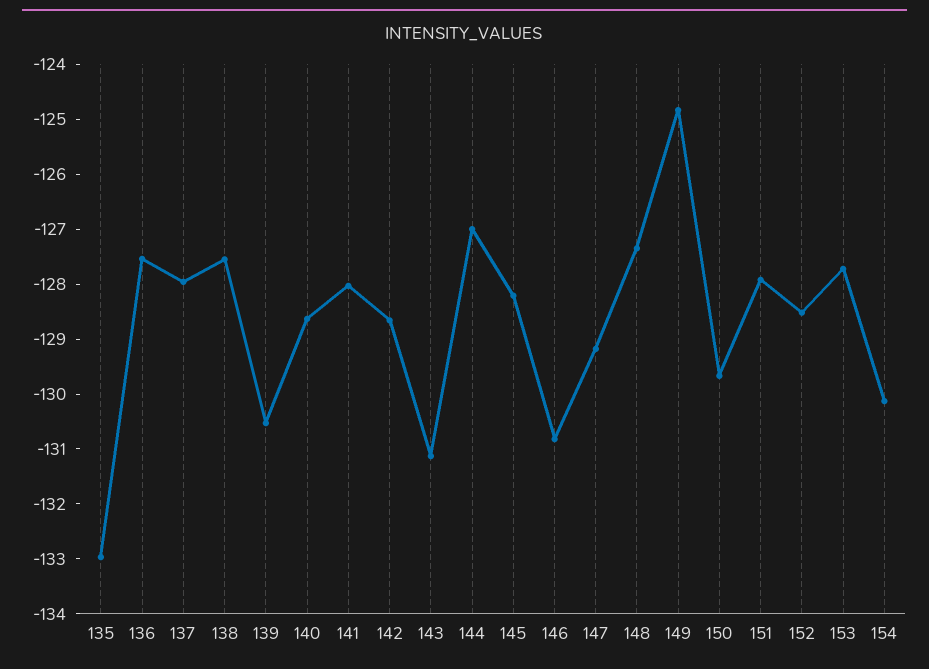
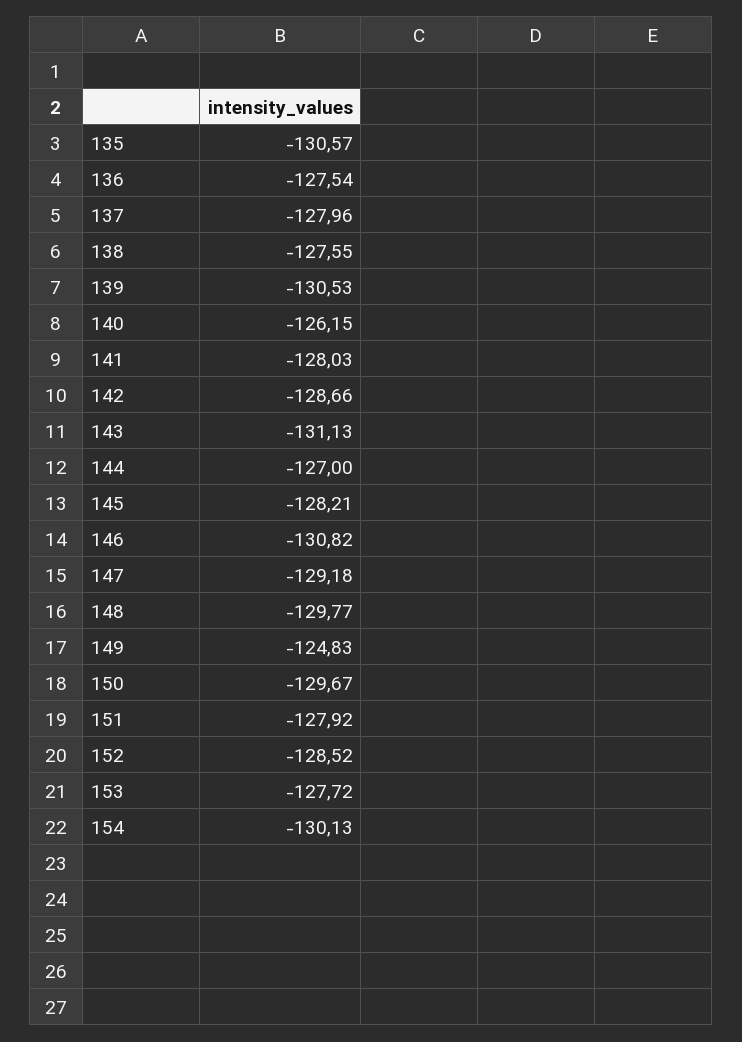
  {
-   "135": -133,
+   "135": -130.57,
    "136": -127.54,
    "137": -127.96,
    "138": -127.55,
    "139": -130.53,
-   "140": -128.6,
+   "140": -126.15,
    "141": -128.03,
    "142": -128.66,
    "143": -131.13,
    "144": -127,
    "145": -128.21,
    "146": -130.82,
    "147": -129.18,
-   "148": -127.4,
+   "148": -129.77,
    "149": -124.83,
    "150": -129.67,
    "151": -127.92,
    "152": -128.52,
    "153": -127.72,
    "154": -130.13
  }

